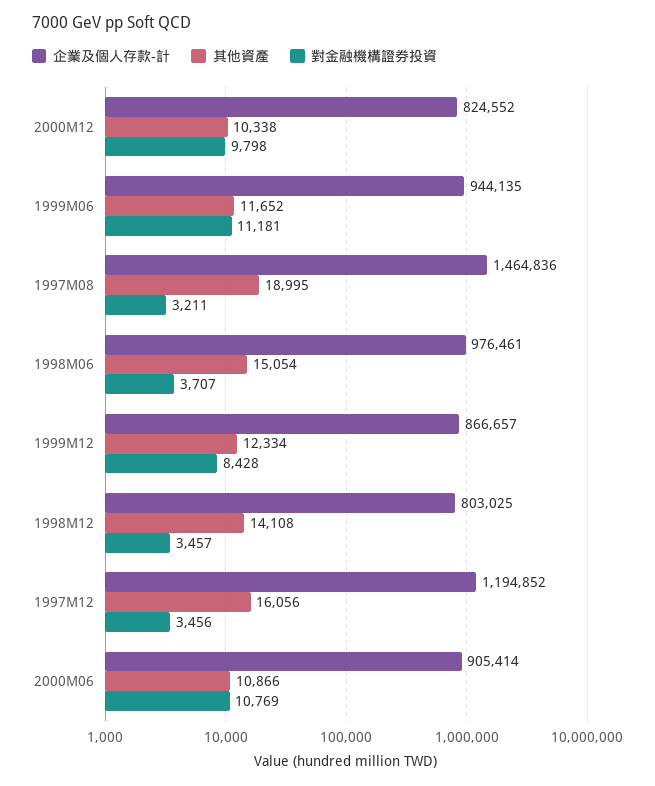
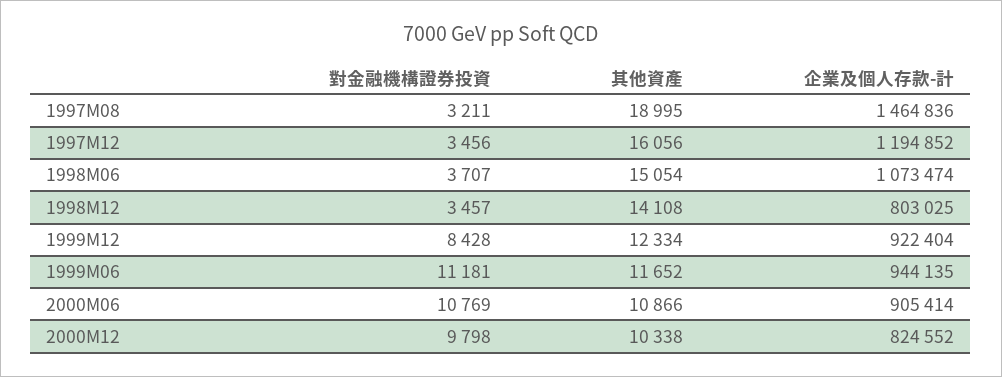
  {
    "企業及個人存款-計": {
      "2000M12": 824552,
      "1999M06": 944135,
      "1997M08": 1464836,
-     "1998M06": 976461,
+     "1998M06": 1073474,
-     "1999M12": 866657,
+     "1999M12": 922404,
      "1998M12": 803025,
      "1997M12": 1194852,
      "2000M06": 905414
    },
    "其他資產": {
      "2000M12": 10338,
      "1999M06": 11652,
      "1997M08": 18995,
      "1998M06": 15054,
      "1999M12": 12334,
      "1998M12": 14108,
      "1997M12": 16056,
      "2000M06": 10866
    },
    "對金融機構證券投資": {
      "2000M12": 9798,
      "1999M06": 11181,
      "1997M08": 3211,
      "1998M06": 3707,
      "1999M12": 8428,
      "1998M12": 3457,
      "1997M12": 3456,
      "2000M06": 10769
    }
  }

